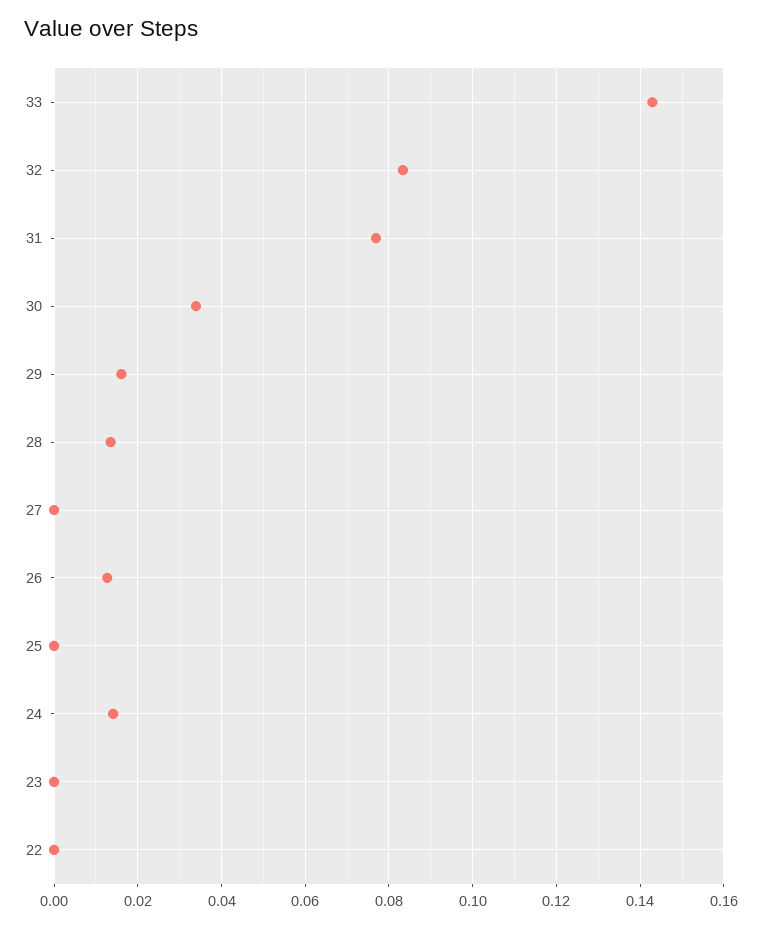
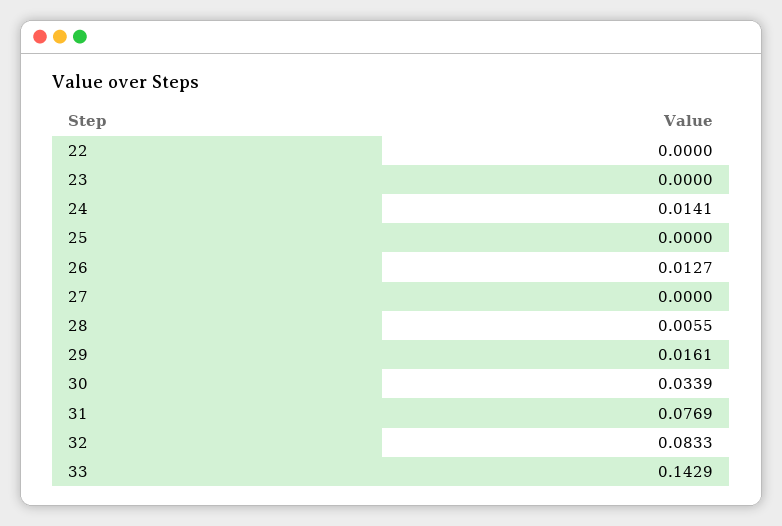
  {
    "33": 0.1429,
    "32": 0.0833,
    "31": 0.0769,
    "30": 0.0339,
    "29": 0.0161,
-   "28": 0.014,
+   "28": 0.0055,
    "27": 0,
    "26": 0.0127,
    "25": 0,
    "24": 0.0141,
    "23": 0,
    "22": 0
  }

